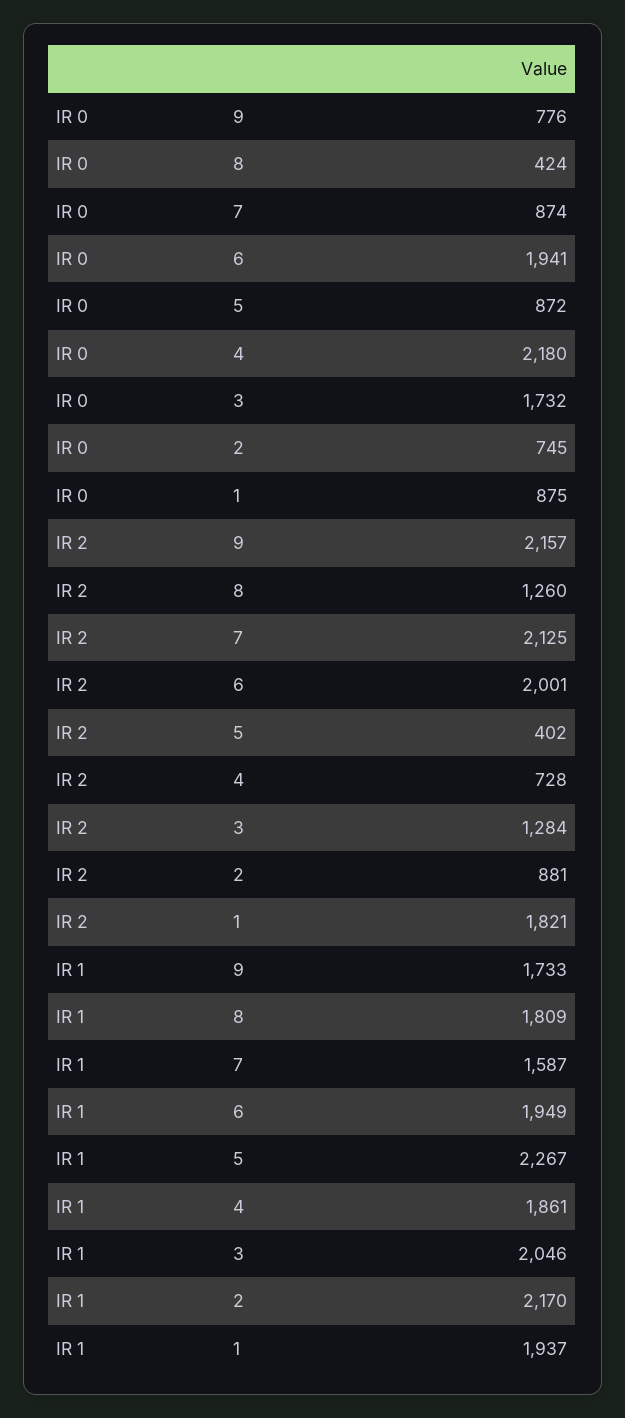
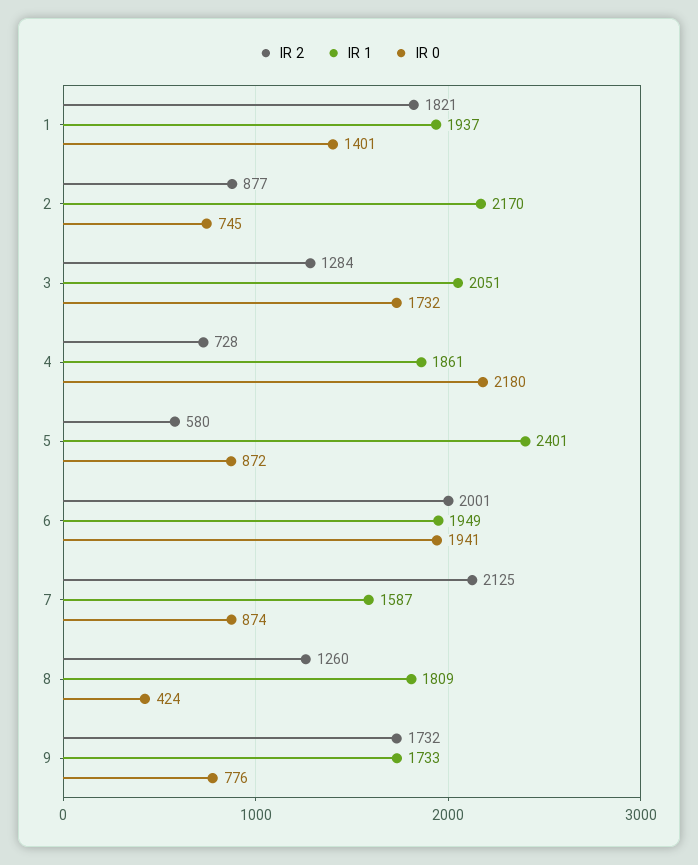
  {
    "IR 0": {
      "9": 776,
      "8": 424,
      "7": 874,
      "6": 1941,
      "5": 872,
      "4": 2180,
      "3": 1732,
      "2": 745,
-     "1": 875
+     "1": 1401
    },
    "IR 2": {
-     "9": 2157,
+     "9": 1732,
      "8": 1260,
      "7": 2125,
      "6": 2001,
-     "5": 402,
+     "5": 580,
      "4": 728,
      "3": 1284,
-     "2": 881,
+     "2": 877,
      "1": 1821
    },
    "IR 1": {
      "9": 1733,
      "8": 1809,
      "7": 1587,
      "6": 1949,
-     "5": 2267,
+     "5": 2401,
      "4": 1861,
-     "3": 2046,
+     "3": 2051,
      "2": 2170,
      "1": 1937
    }
  }

